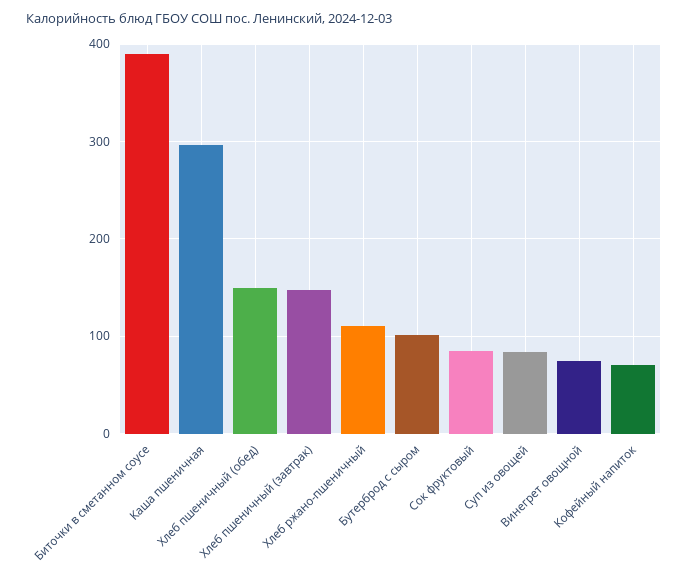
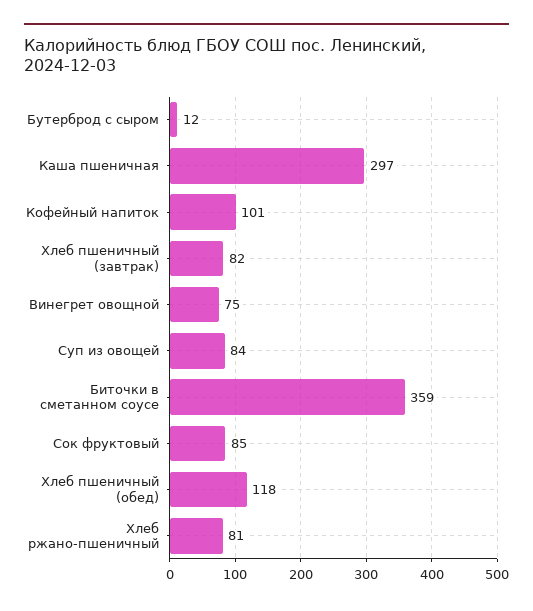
  {
-   "Биточки в сметанном соусе": 390,
+   "Биточки в сметанном соусе": 359,
    "Каша пшеничная": 297,
-   "Хлеб пшеничный (обед)": 150,
+   "Хлеб пшеничный (обед)": 118,
-   "Хлеб пшеничный (завтрак)": 150,
+   "Хлеб пшеничный (завтрак)": 82,
-   "Хлеб ржано-пшеничный": 110,
+   "Хлеб ржано-пшеничный": 81,
-   "Бутерброд с сыром": 100,
+   "Бутерброд с сыром": 12,
    "Сок фруктовый": 85,
    "Суп из овощей": 84,
    "Винегрет овощной": 75,
-   "Кофейный напиток": 70
+   "Кофейный напиток": 101
  }

